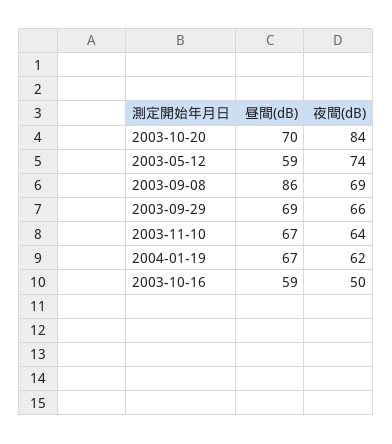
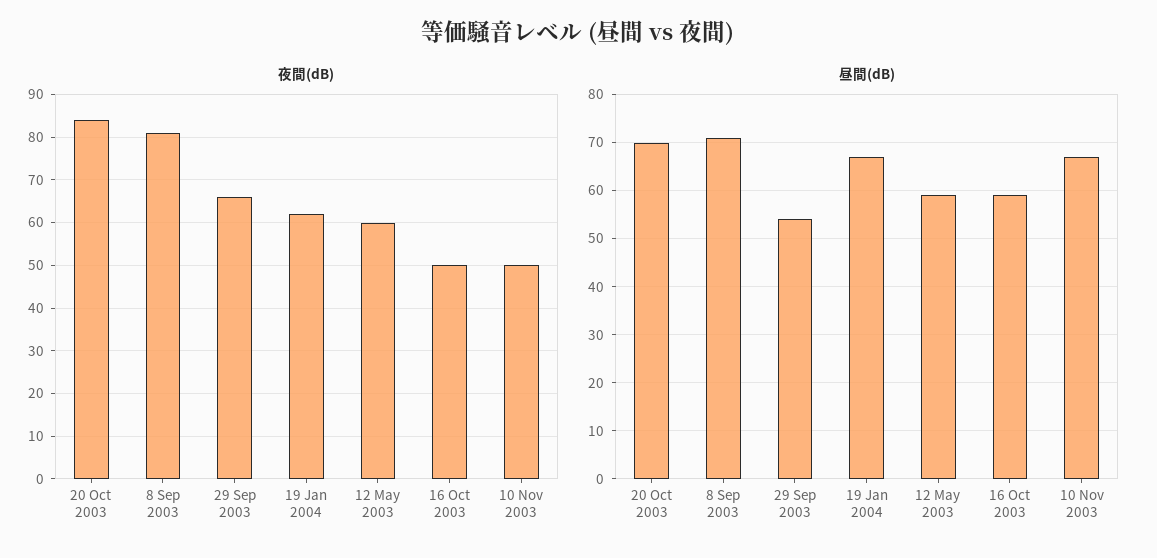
  {
    "昼間(dB)": {
      "2003-10-20": 70,
      "2003-05-12": 59,
-     "2003-09-08": 86,
+     "2003-09-08": 70,
-     "2003-09-29": 69,
+     "2003-09-29": 55,
      "2003-11-10": 67,
      "2004-01-19": 67,
      "2003-10-16": 59
    },
    "夜間(dB)": {
      "2003-10-20": 84,
-     "2003-05-12": 74,
+     "2003-05-12": 60,
-     "2003-09-08": 69,
+     "2003-09-08": 80,
      "2003-09-29": 66,
-     "2003-11-10": 64,
+     "2003-11-10": 50,
      "2004-01-19": 62,
      "2003-10-16": 50
    }
  }

